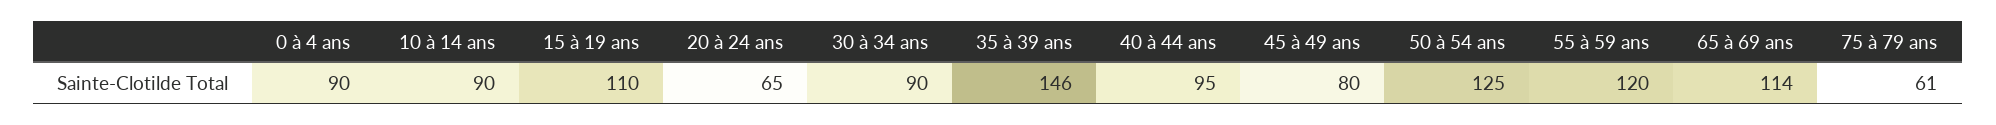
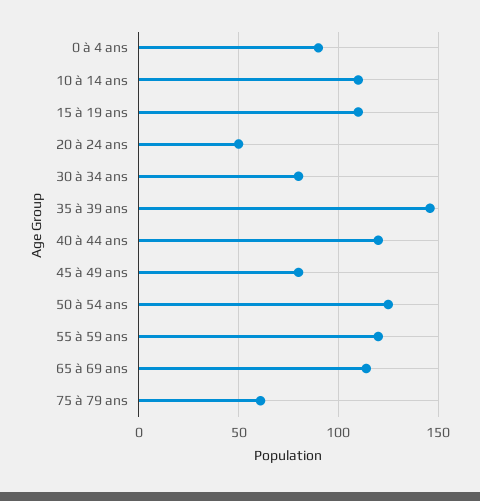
  {
    "0 à 4 ans": 90,
-   "10 à 14 ans": 90,
+   "10 à 14 ans": 110,
    "15 à 19 ans": 110,
-   "20 à 24 ans": 65,
+   "20 à 24 ans": 50,
-   "30 à 34 ans": 90,
+   "30 à 34 ans": 80,
    "35 à 39 ans": 146,
-   "40 à 44 ans": 95,
+   "40 à 44 ans": 120,
    "45 à 49 ans": 80,
    "50 à 54 ans": 125,
    "55 à 59 ans": 120,
    "65 à 69 ans": 114,
    "75 à 79 ans": 61
  }

